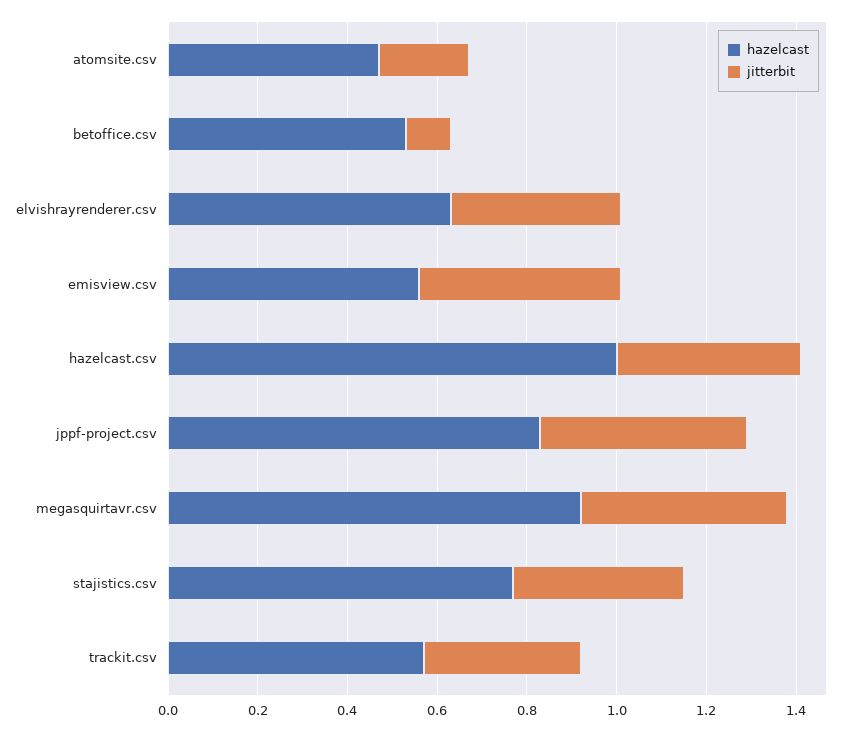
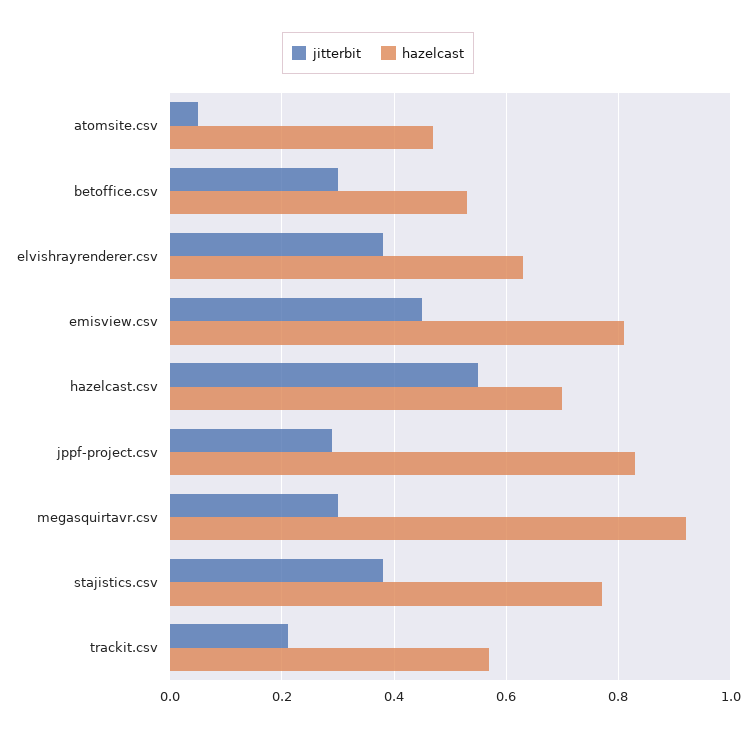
  {
    "hazelcast": {
      "atomsite.csv": 0.45,
      "betoffice.csv": 0.55,
      "elvishrayrenderer.csv": 0.65,
-     "emisview.csv": 0.55,
+     "emisview.csv": 0.8,
-     "hazelcast.csv": 1,
+     "hazelcast.csv": 0.7,
      "jppf-project.csv": 0.85,
      "megasquirtavr.csv": 0.9,
      "stajistics.csv": 0.75,
      "trackit.csv": 0.55
    },
    "jitterbit": {
-     "atomsite.csv": 0.2,
+     "atomsite.csv": 0.05,
-     "betoffice.csv": 0.1,
+     "betoffice.csv": 0.3,
      "elvishrayrenderer.csv": 0.4,
      "emisview.csv": 0.45,
-     "hazelcast.csv": 0.4,
+     "hazelcast.csv": 0.55,
-     "jppf-project.csv": 0.45,
+     "jppf-project.csv": 0.3,
-     "megasquirtavr.csv": 0.45,
+     "megasquirtavr.csv": 0.3,
      "stajistics.csv": 0.4,
-     "trackit.csv": 0.35
+     "trackit.csv": 0.2
    }
  }

